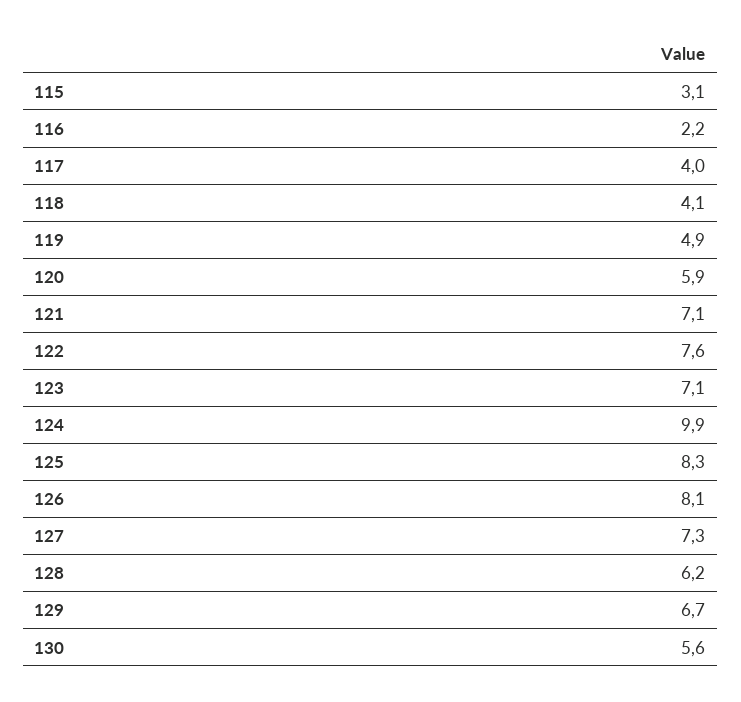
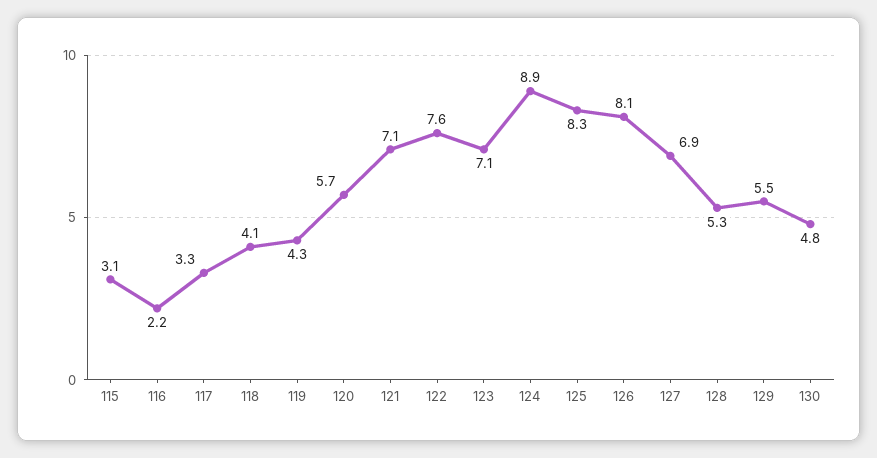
  {
    "115": 3.1,
    "116": 2.2,
-   "117": 4,
+   "117": 3.3,
    "118": 4.1,
-   "119": 4.9,
+   "119": 4.3,
-   "120": 5.9,
+   "120": 5.7,
    "121": 7.1,
    "122": 7.6,
    "123": 7.1,
-   "124": 9.9,
+   "124": 8.9,
    "125": 8.3,
    "126": 8.1,
-   "127": 7.3,
+   "127": 6.9,
-   "128": 6.2,
+   "128": 5.3,
-   "129": 6.7,
+   "129": 5.5,
-   "130": 5.6
+   "130": 4.8
  }

